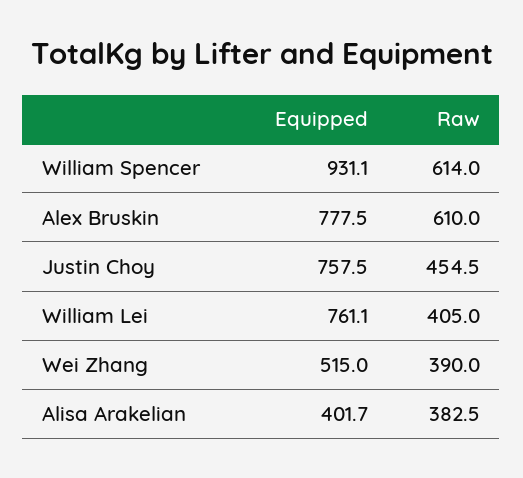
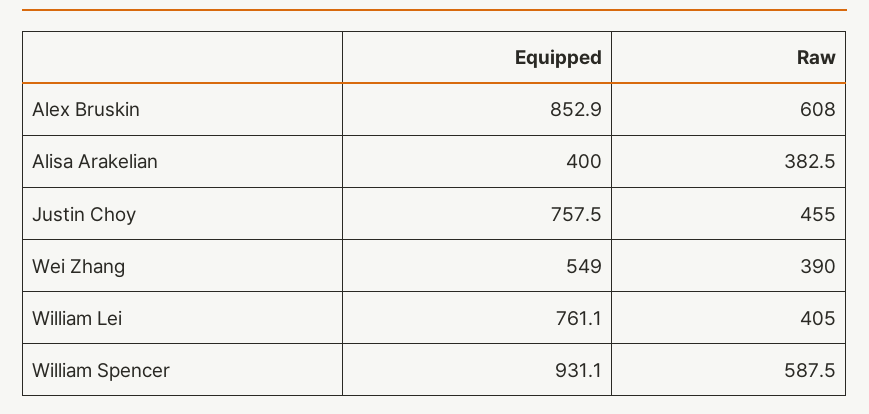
  {
    "Equipped": {
      "William Spencer": 931.1,
-     "Alex Bruskin": 777.5,
+     "Alex Bruskin": 852.9,
      "Justin Choy": 757.5,
      "William Lei": 761.1,
-     "Wei Zhang": 515,
+     "Wei Zhang": 549,
-     "Alisa Arakelian": 401.7
+     "Alisa Arakelian": 400
    },
    "Raw": {
-     "William Spencer": 614,
+     "William Spencer": 587.5,
-     "Alex Bruskin": 610,
+     "Alex Bruskin": 608,
-     "Justin Choy": 454.5,
+     "Justin Choy": 455,
      "William Lei": 405,
      "Wei Zhang": 390,
      "Alisa Arakelian": 382.5
    }
  }

